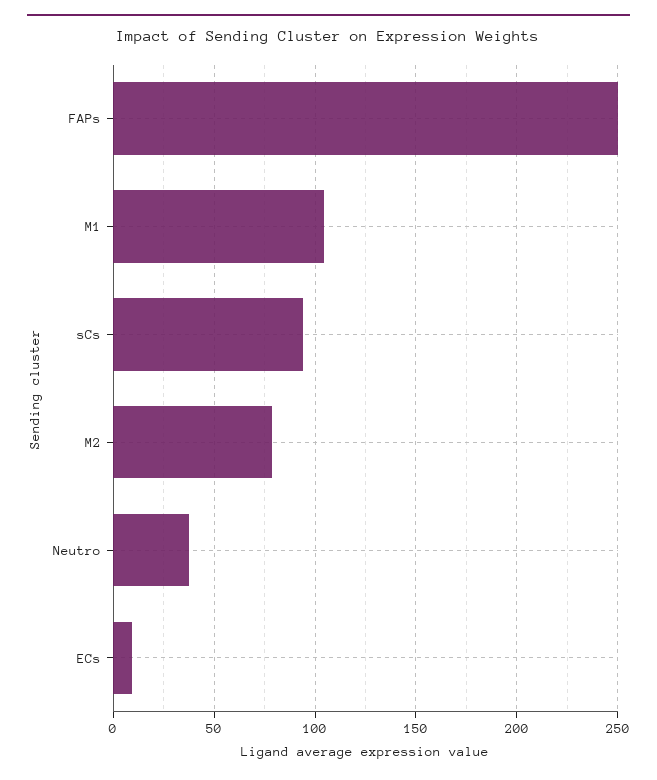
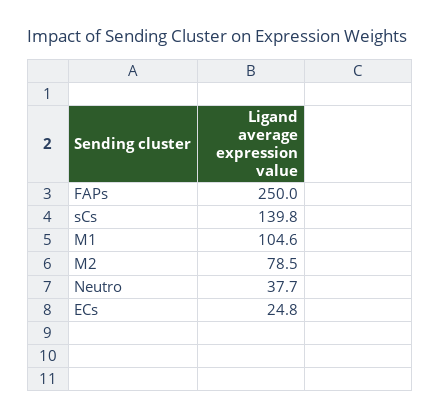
  {
    "FAPs": 250,
    "M1": 104.6,
-   "sCs": 95,
+   "sCs": 139.8,
    "M2": 78.5,
    "Neutro": 37.7,
-   "ECs": 10
+   "ECs": 24.8
  }

